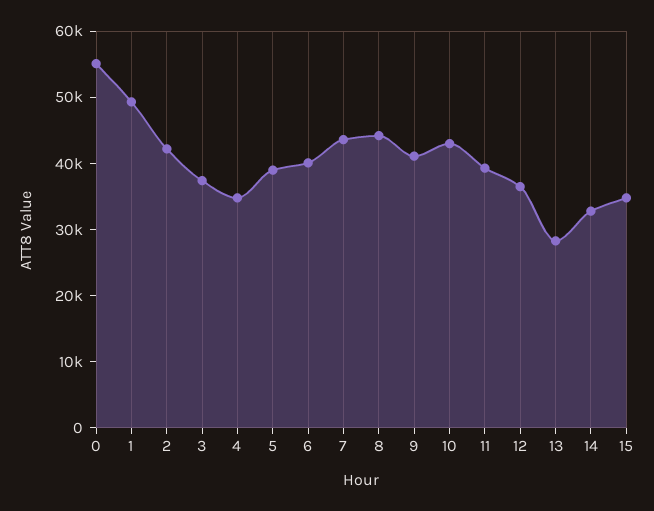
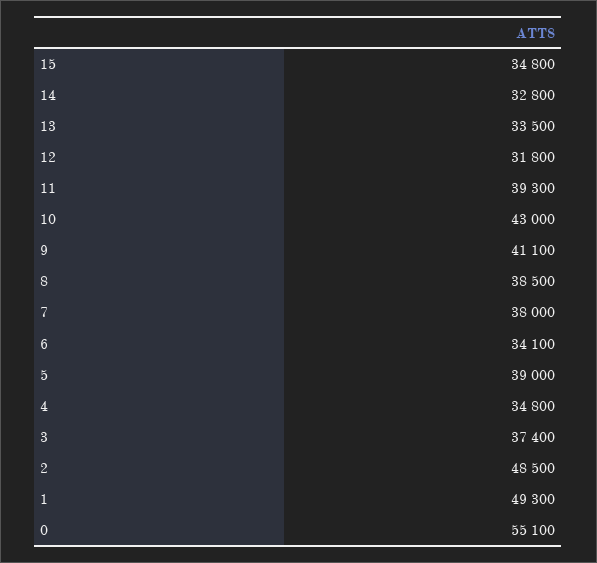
  {
    "0": 55100,
    "1": 49300,
-   "2": 42000,
+   "2": 48500,
    "3": 37400,
    "4": 34800,
    "5": 39000,
-   "6": 40000,
+   "6": 34100,
-   "7": 44000,
+   "7": 38000,
-   "8": 44000,
+   "8": 38500,
    "9": 41100,
    "10": 43000,
    "11": 39300,
-   "12": 36000,
+   "12": 31800,
-   "13": 28000,
+   "13": 33500,
    "14": 32800,
    "15": 34800
  }

